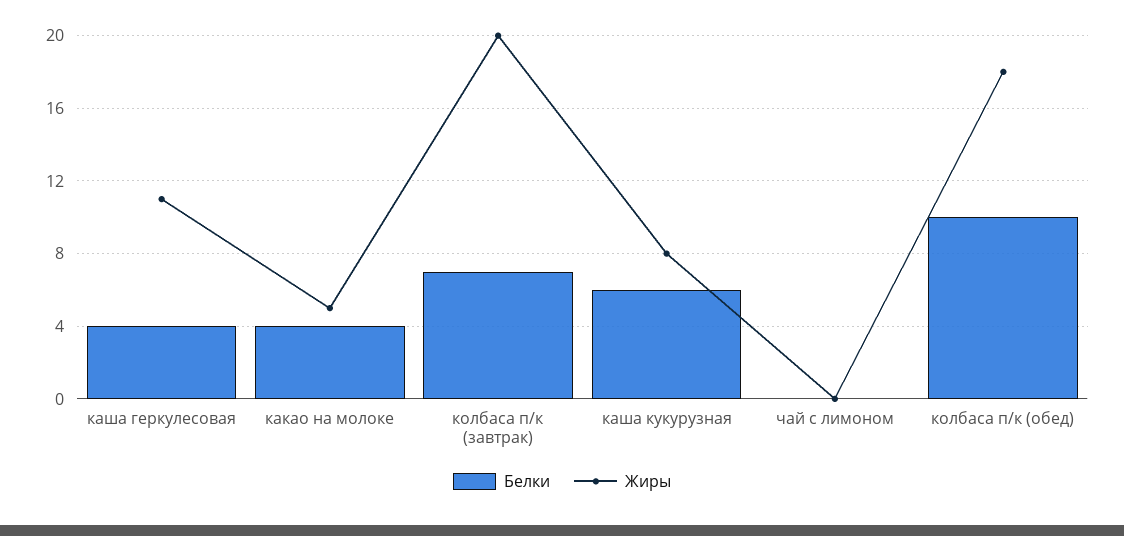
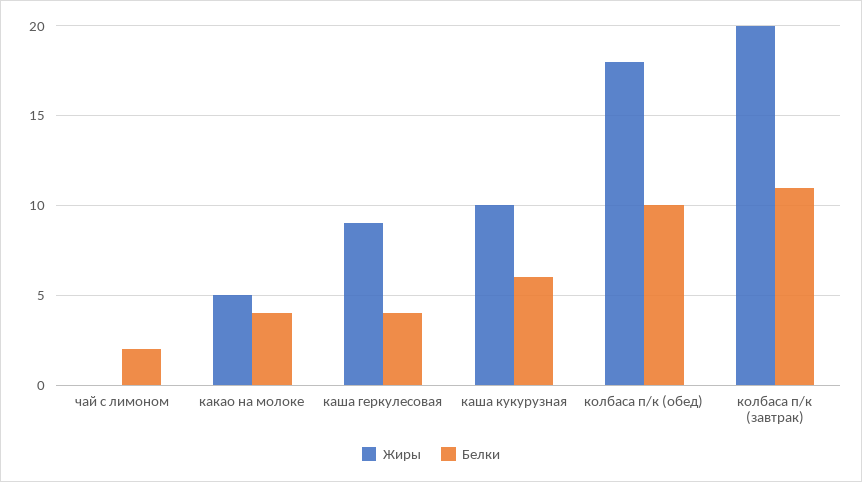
  {
    "Белки": {
      "каша геркулесовая": 4,
      "какао на молоке": 4,
-     "колбаса п/к (завтрак)": 7,
+     "колбаса п/к (завтрак)": 11,
      "каша кукурузная": 6,
-     "чай с лимоном": 0,
+     "чай с лимоном": 2,
      "колбаса п/к (обед)": 10
    },
    "Жиры": {
-     "каша геркулесовая": 11,
+     "каша геркулесовая": 9,
      "какао на молоке": 5,
      "колбаса п/к (завтрак)": 20,
-     "каша кукурузная": 8,
+     "каша кукурузная": 10,
      "чай с лимоном": 0,
      "колбаса п/к (обед)": 18
    }
  }

